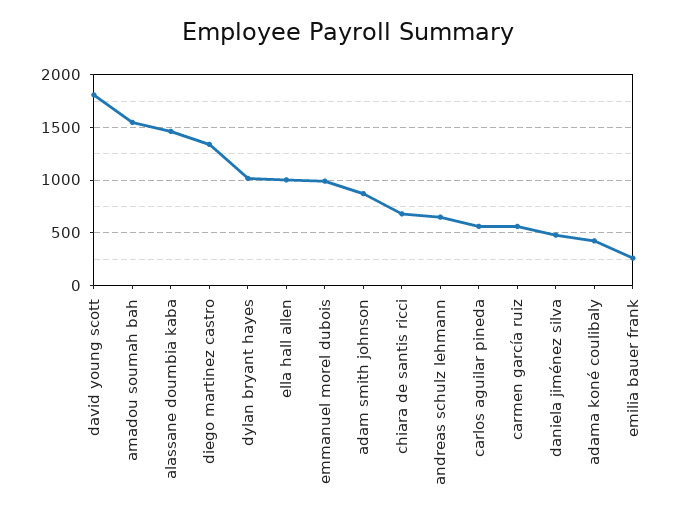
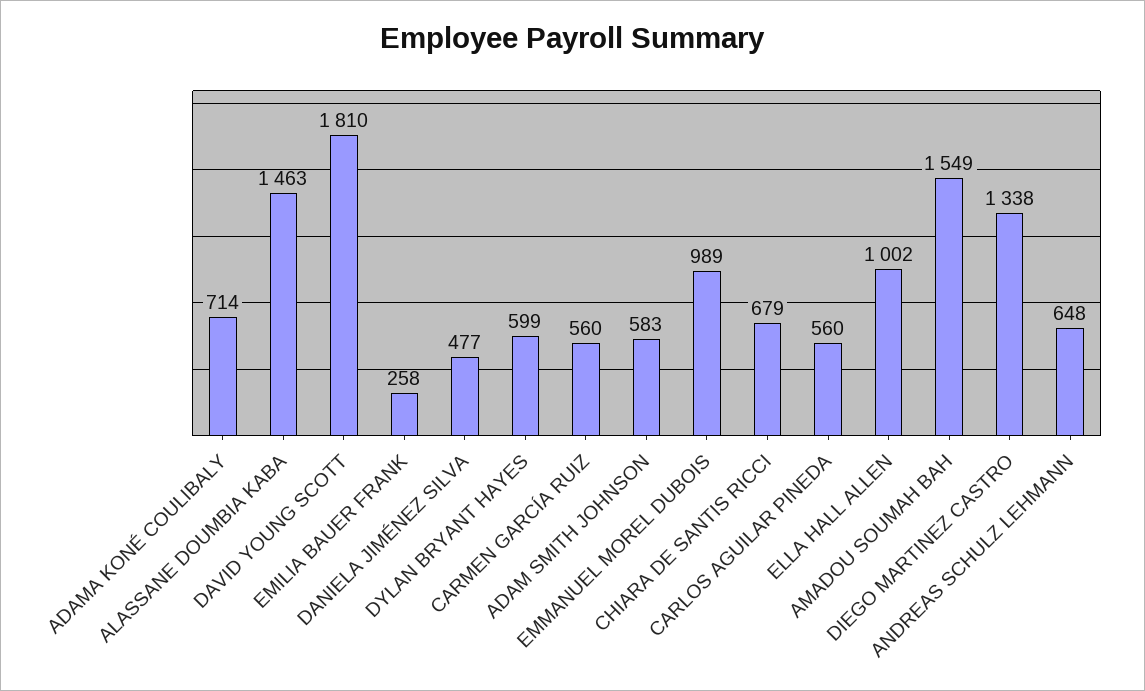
  {
    "david young scott": 1810,
    "amadou soumah bah": 1549,
    "alassane doumbia kaba": 1463,
    "diego martinez castro": 1338,
-   "dylan bryant hayes": 1000,
+   "dylan bryant hayes": 599,
    "ella hall allen": 1002,
    "emmanuel morel dubois": 989,
-   "adam smith johnson": 900,
+   "adam smith johnson": 583,
    "chiara de santis ricci": 679,
    "andreas schulz lehmann": 648,
    "carlos aguilar pineda": 560,
    "carmen garcía ruiz": 560,
    "daniela jiménez silva": 477,
-   "adama koné coulibaly": 400,
+   "adama koné coulibaly": 714,
    "emilia bauer frank": 258
  }

